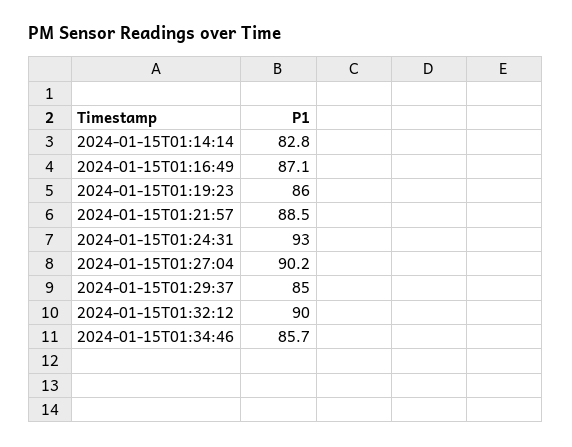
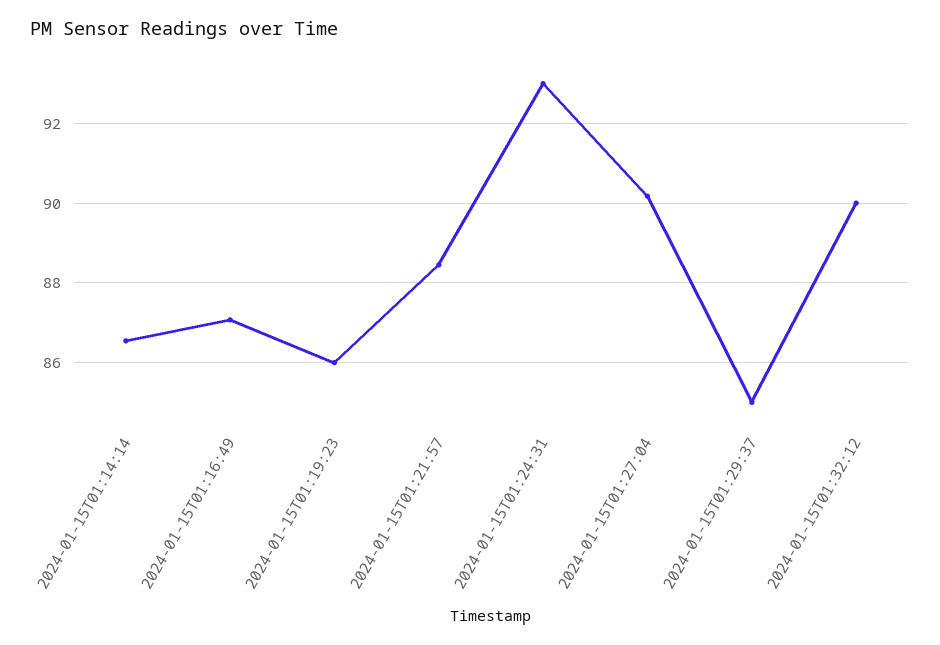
  {
-   "2024-01-15T01:14:14": 82.8,
+   "2024-01-15T01:14:14": 86.6,
    "2024-01-15T01:16:49": 87.1,
    "2024-01-15T01:19:23": 86,
    "2024-01-15T01:21:57": 88.5,
    "2024-01-15T01:24:31": 93,
    "2024-01-15T01:27:04": 90.2,
    "2024-01-15T01:29:37": 85,
-   "2024-01-15T01:32:12": 90,
+   "2024-01-15T01:32:12": 90
-   "2024-01-15T01:34:46": 85.7
  }

